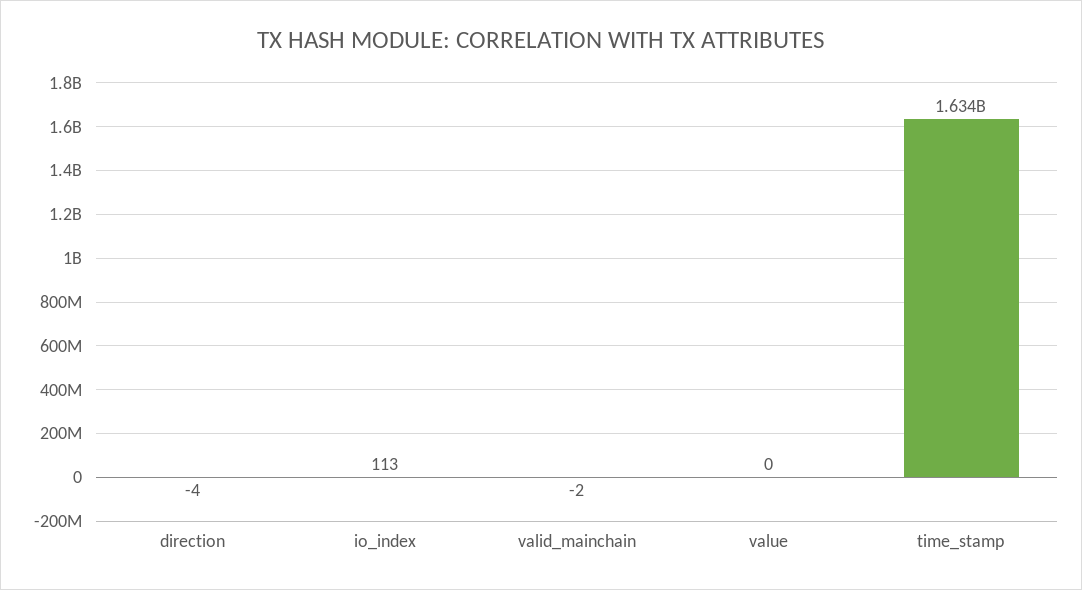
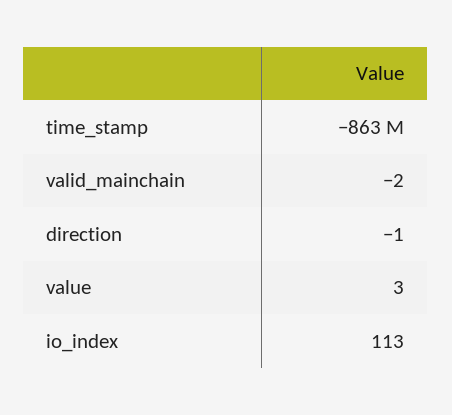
  {
-   "direction": -4,
+   "direction": -1,
    "io_index": 113,
    "valid_mainchain": -2,
-   "value": 0,
+   "value": 3,
-   "time_stamp": 1634000000
+   "time_stamp": -863000000
  }

